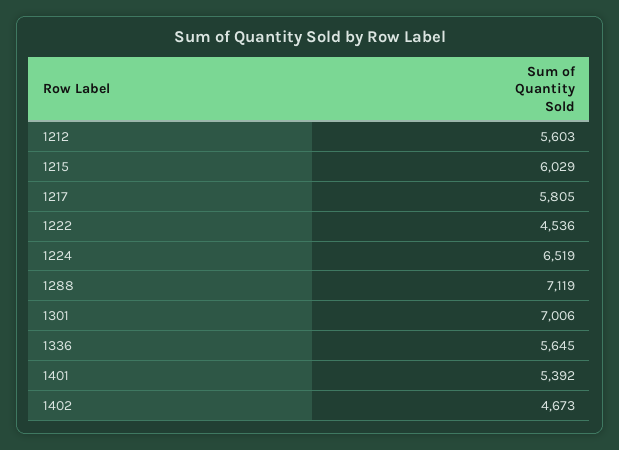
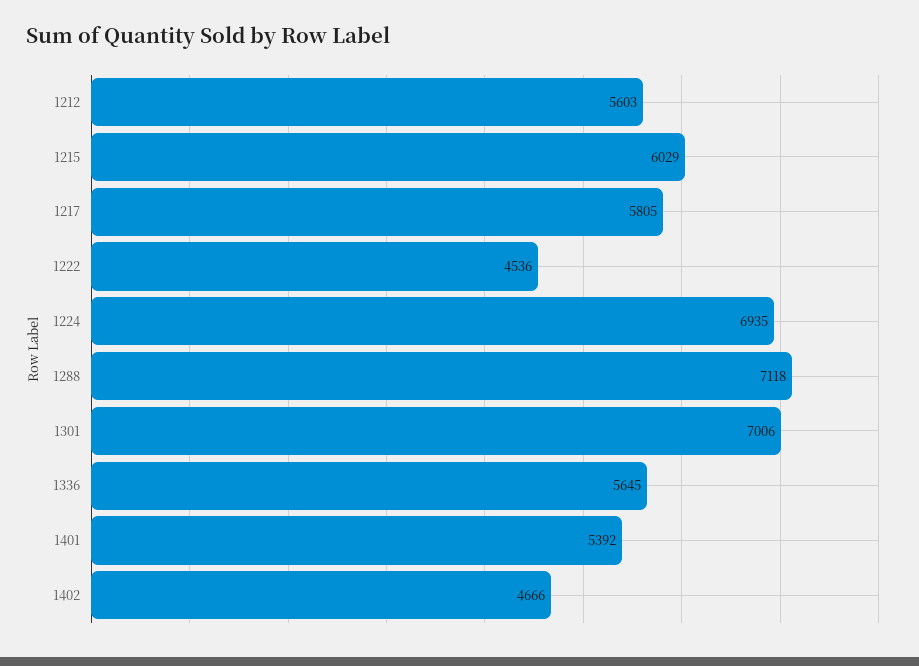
  {
    "1212": 5603,
    "1215": 6029,
    "1217": 5805,
    "1222": 4536,
-   "1224": 6519,
+   "1224": 6935,
-   "1288": 7119,
+   "1288": 7118,
    "1301": 7006,
    "1336": 5645,
    "1401": 5392,
-   "1402": 4673
+   "1402": 4666
  }

